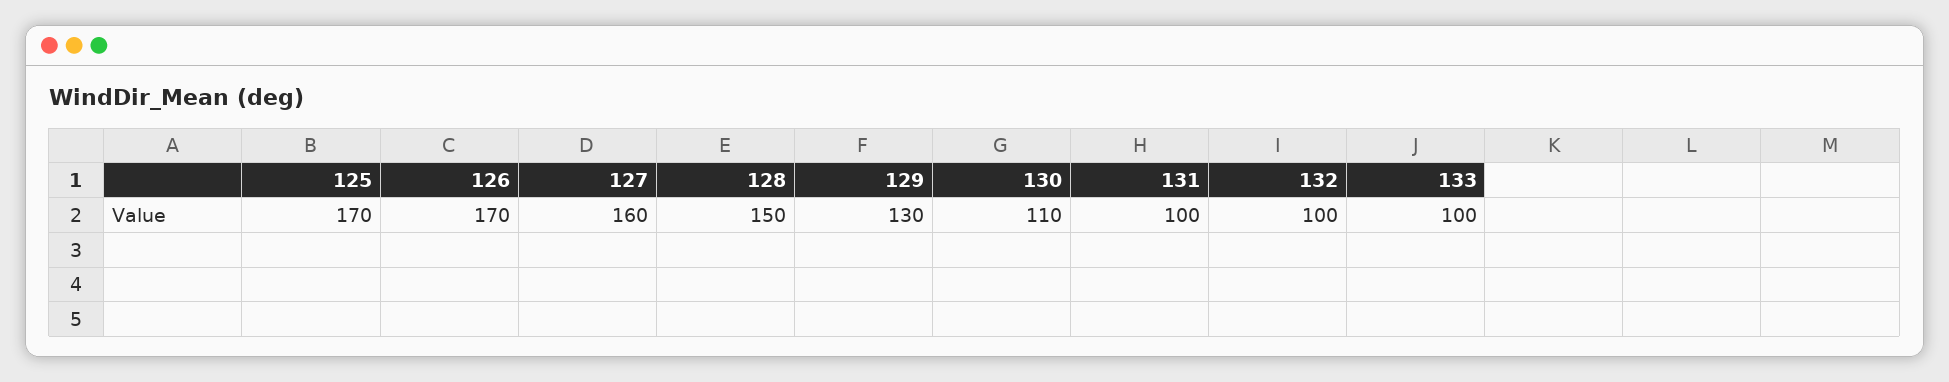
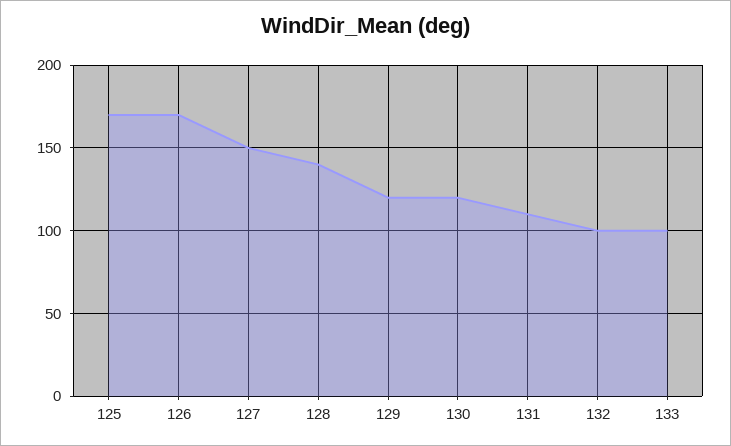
  {
    "125": 170,
    "126": 170,
-   "127": 160,
+   "127": 150,
-   "128": 150,
+   "128": 140,
-   "129": 130,
+   "129": 120,
-   "130": 110,
+   "130": 120,
-   "131": 100,
+   "131": 110,
    "132": 100,
    "133": 100
  }

